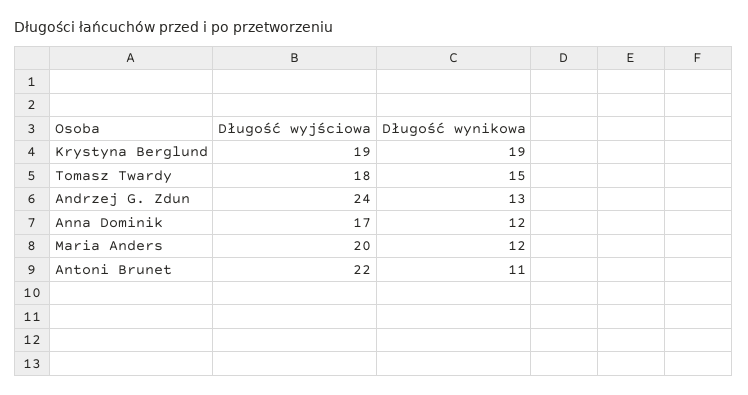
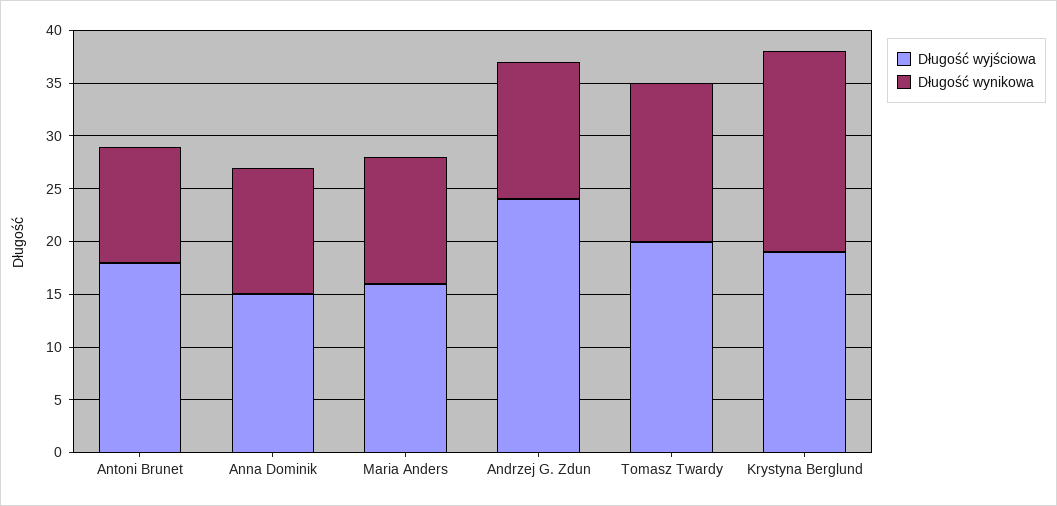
  {
    "Długość wyjściowa": {
      "Krystyna Berglund": 19,
-     "Tomasz Twardy": 18,
+     "Tomasz Twardy": 20,
      "Andrzej G. Zdun": 24,
-     "Anna Dominik": 17,
+     "Anna Dominik": 15,
-     "Maria Anders": 20,
+     "Maria Anders": 16,
-     "Antoni Brunet": 22
+     "Antoni Brunet": 18
    },
    "Długość wynikowa": {
      "Krystyna Berglund": 19,
      "Tomasz Twardy": 15,
      "Andrzej G. Zdun": 13,
      "Anna Dominik": 12,
      "Maria Anders": 12,
      "Antoni Brunet": 11
    }
  }

